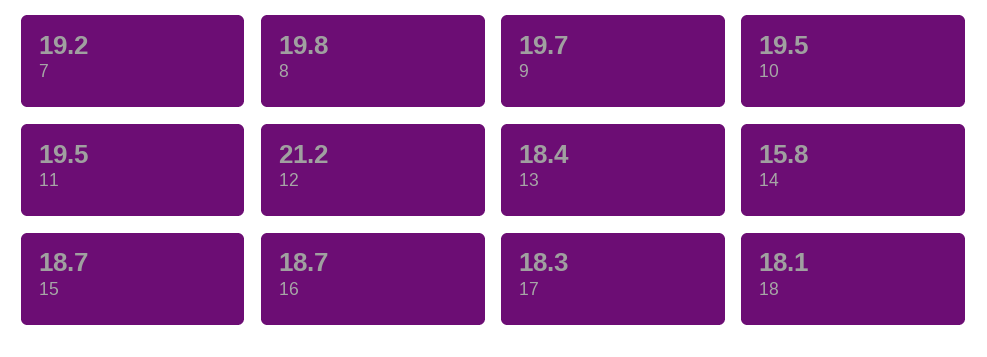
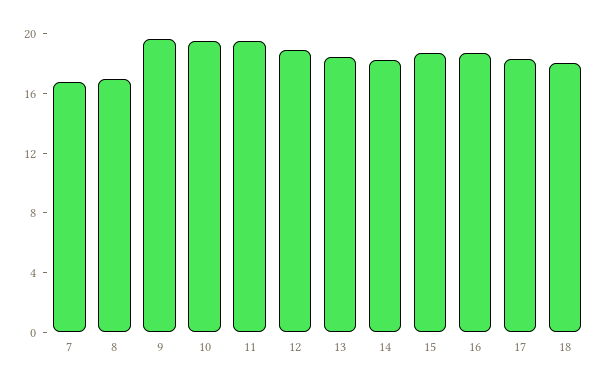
  {
-   "7": 19.2,
+   "7": 17,
-   "8": 19.8,
+   "8": 17,
    "9": 19.7,
    "10": 19.5,
    "11": 19.5,
-   "12": 21.2,
+   "12": 19,
    "13": 18.4,
-   "14": 15.8,
+   "14": 18,
    "15": 18.7,
    "16": 18.7,
    "17": 18.3,
    "18": 18.1
  }

